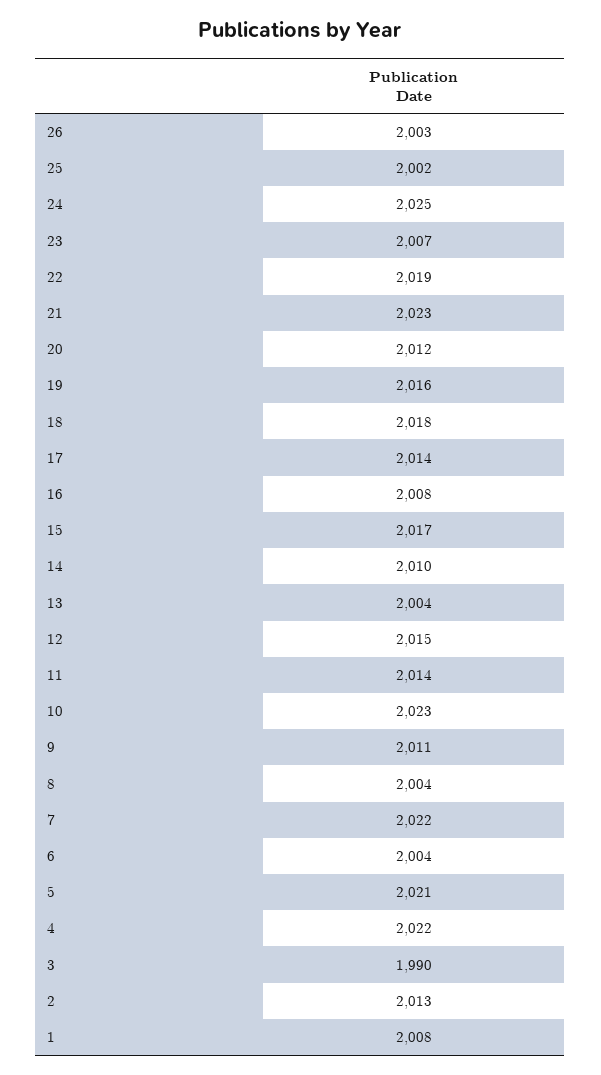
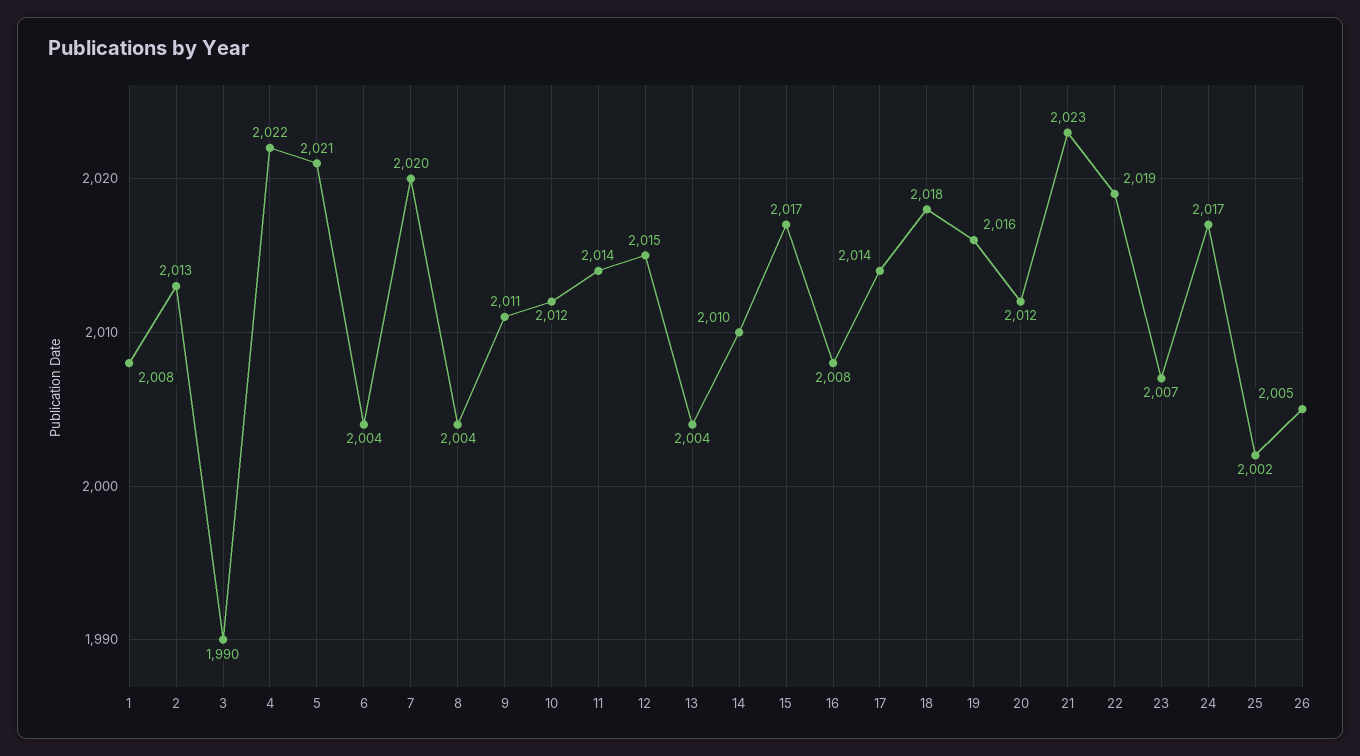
  {
-   "26": 2003,
+   "26": 2005,
    "25": 2002,
-   "24": 2025,
+   "24": 2017,
    "23": 2007,
    "22": 2019,
    "21": 2023,
    "20": 2012,
    "19": 2016,
    "18": 2018,
    "17": 2014,
    "16": 2008,
    "15": 2017,
    "14": 2010,
    "13": 2004,
    "12": 2015,
    "11": 2014,
-   "10": 2023,
+   "10": 2012,
    "9": 2011,
    "8": 2004,
-   "7": 2022,
+   "7": 2020,
    "6": 2004,
    "5": 2021,
    "4": 2022,
    "3": 1990,
    "2": 2013,
    "1": 2008
  }

